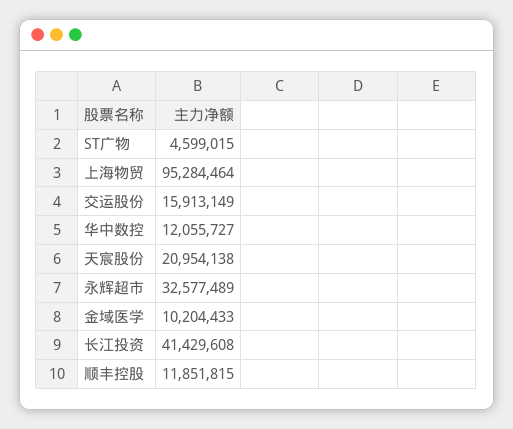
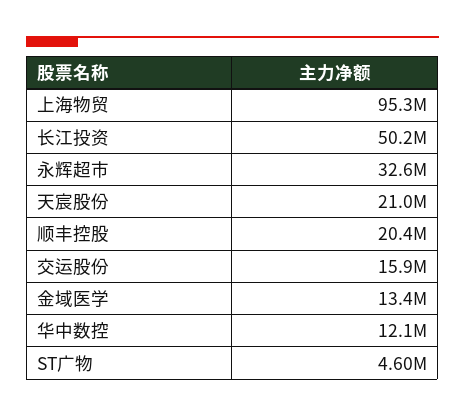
  {
    "ST广物": 4599015,
    "上海物贸": 95284464,
    "交运股份": 15913149,
    "华中数控": 12055727,
    "天宸股份": 20954138,
    "永辉超市": 32577489,
-   "金域医学": 10204433,
+   "金域医学": 13400000,
-   "长江投资": 41429608,
+   "长江投资": 50200000,
-   "顺丰控股": 11851815
+   "顺丰控股": 20400000
  }

